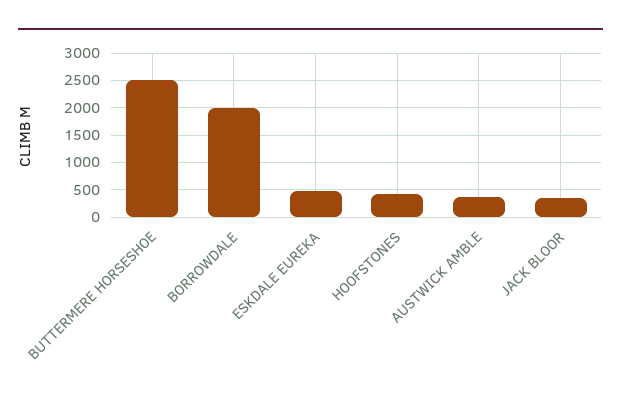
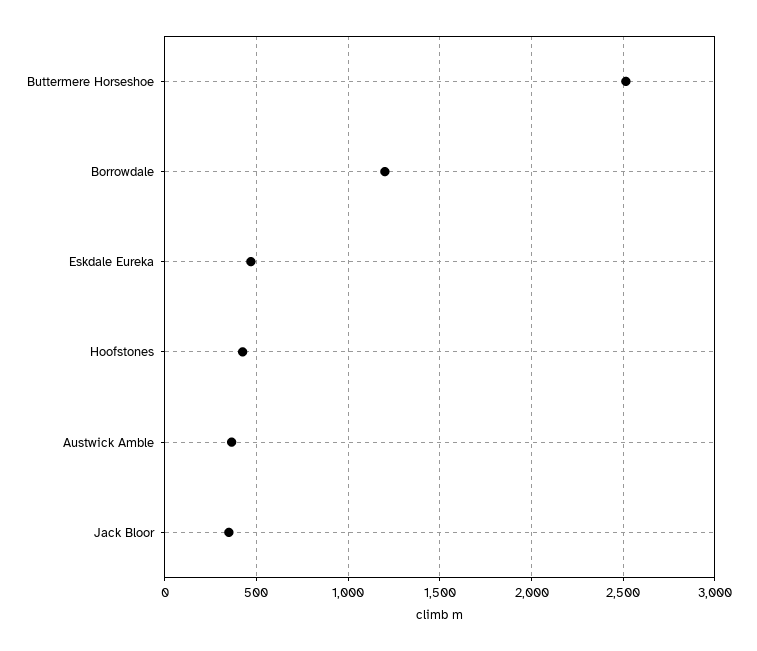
  {
    "BUTTERMERE HORSESHOE": 2500,
-   "BORROWDALE": 2000,
+   "BORROWDALE": 1200,
    "ESKDALE EUREKA": 450,
    "HOOFSTONES": 450,
    "AUSTWICK AMBLE": 350,
    "JACK BLOOR": 350
  }

